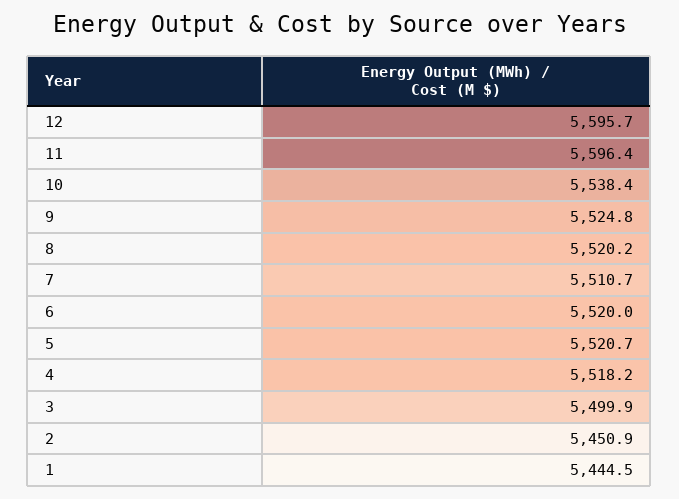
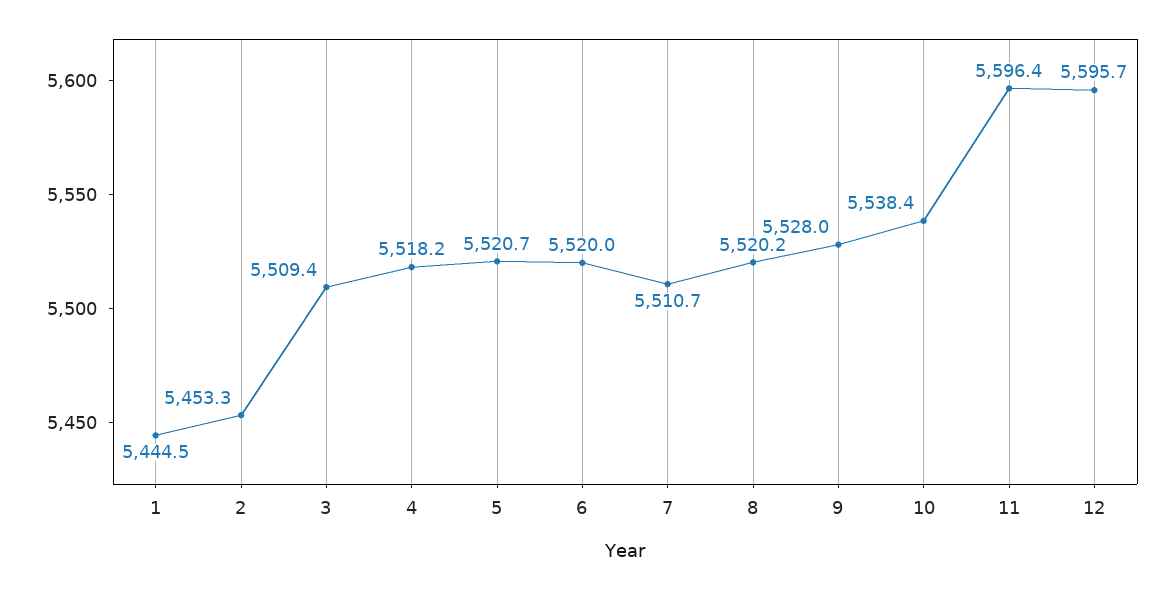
  {
    "12": 5595.7,
    "11": 5596.4,
    "10": 5538.4,
-   "9": 5524.8,
+   "9": 5528,
    "8": 5520.2,
    "7": 5510.7,
    "6": 5520,
    "5": 5520.7,
    "4": 5518.2,
-   "3": 5499.9,
+   "3": 5509.4,
-   "2": 5450.9,
+   "2": 5453.3,
    "1": 5444.5
  }

